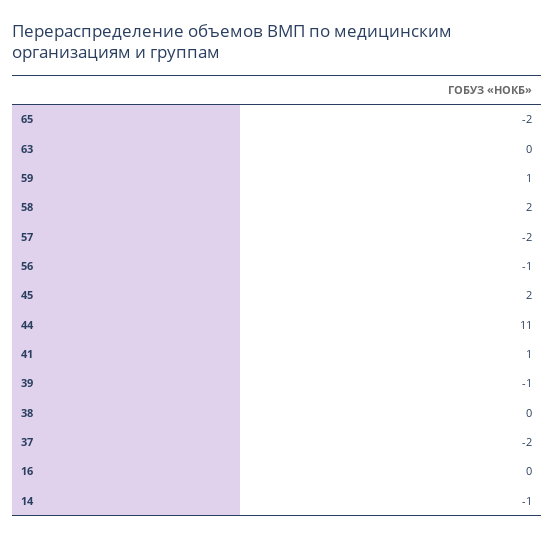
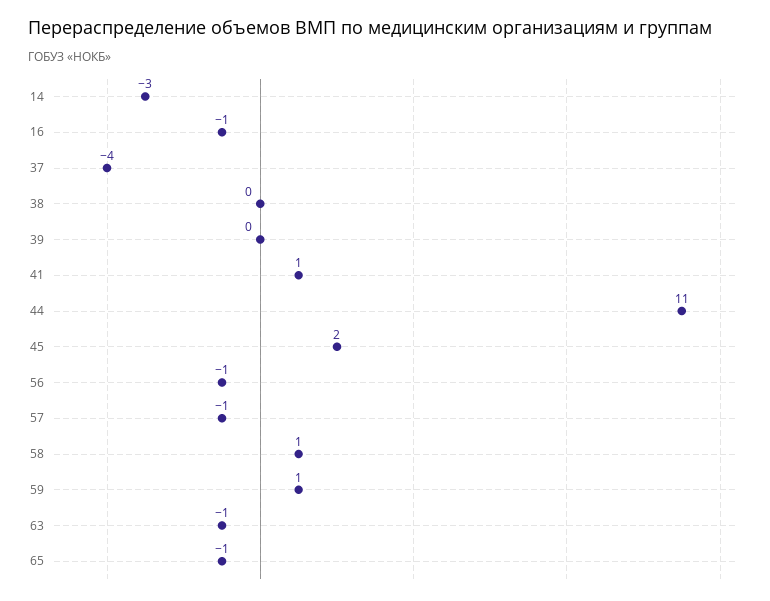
  {
-   "65": -2,
+   "65": -1,
-   "63": 0,
+   "63": -1,
    "59": 1,
-   "58": 2,
+   "58": 1,
-   "57": -2,
+   "57": -1,
    "56": -1,
    "45": 2,
    "44": 11,
    "41": 1,
-   "39": -1,
+   "39": 0,
    "38": 0,
-   "37": -2,
+   "37": -4,
-   "16": 0,
+   "16": -1,
-   "14": -1
+   "14": -3
  }

